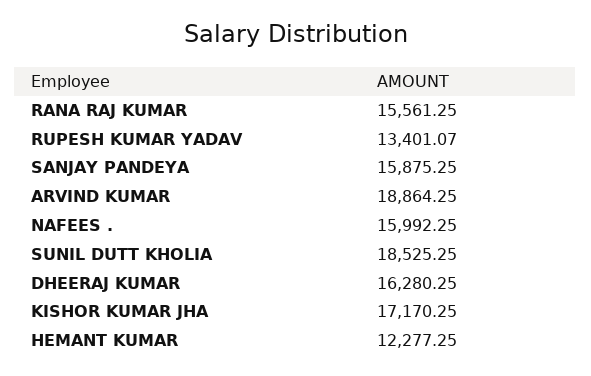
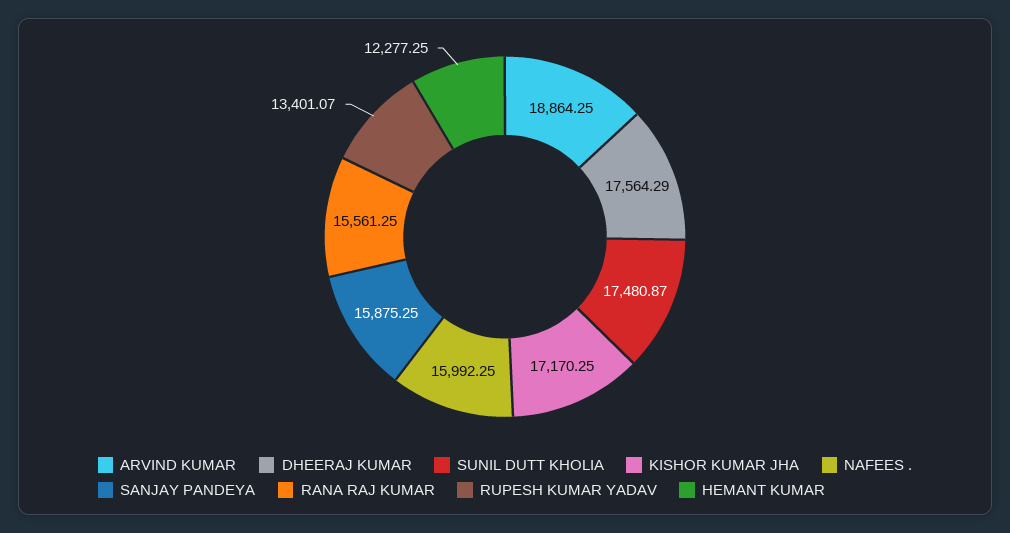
  {
    "RANA RAJ KUMAR": 15561.25,
    "RUPESH KUMAR YADAV": 13401.07,
    "SANJAY PANDEYA": 15875.25,
    "ARVIND KUMAR": 18864.25,
    "NAFEES .": 15992.25,
-   "SUNIL DUTT KHOLIA": 18525.25,
+   "SUNIL DUTT KHOLIA": 17480.87,
-   "DHEERAJ KUMAR": 16280.25,
+   "DHEERAJ KUMAR": 17564.29,
    "KISHOR KUMAR JHA": 17170.25,
    "HEMANT KUMAR": 12277.25
  }

